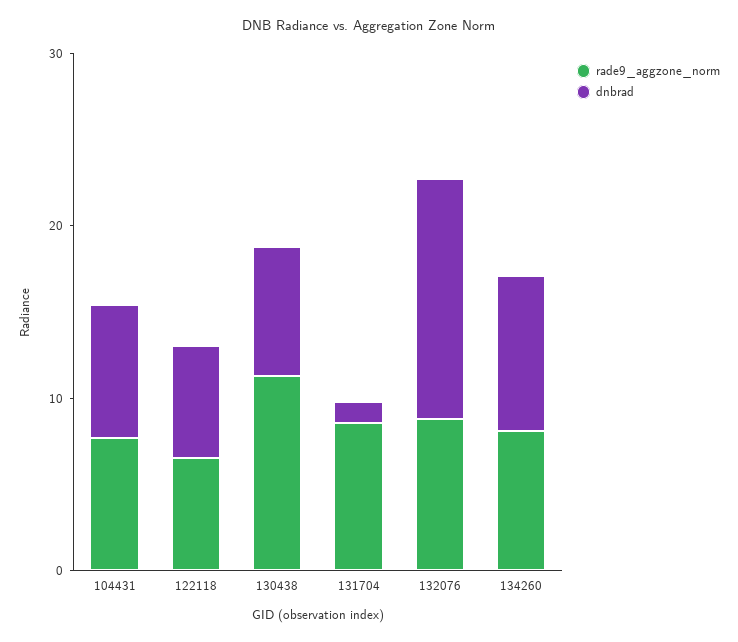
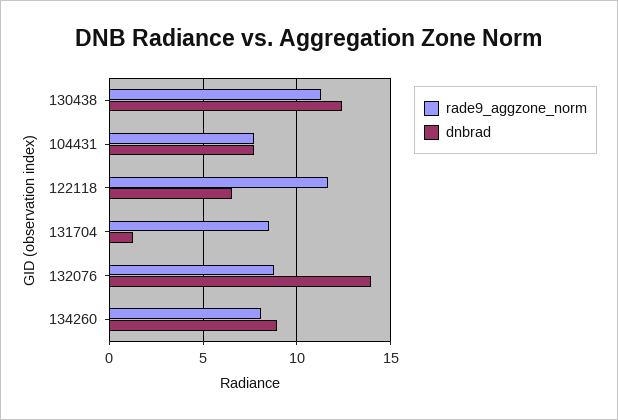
  {
    "rade9_aggzone_norm": {
      "104431": 7.5,
-     "122118": 6,
+     "122118": 11.5,
      "130438": 11.5,
      "131704": 8.5,
      "132076": 9,
      "134260": 8
    },
    "dnbrad": {
      "104431": 7.5,
      "122118": 6.5,
-     "130438": 8,
+     "130438": 12.5,
      "131704": 1.5,
      "132076": 14,
      "134260": 9
    }
  }

